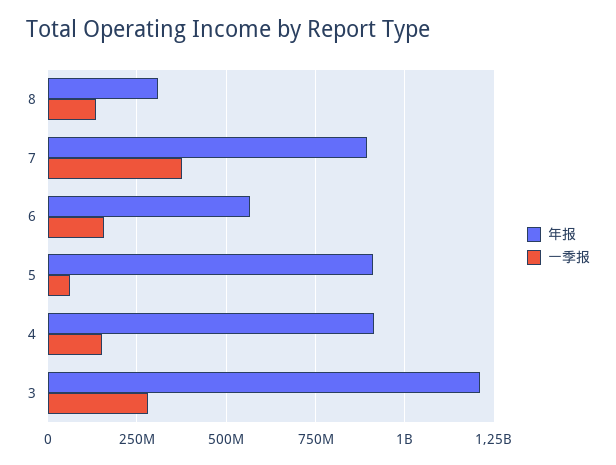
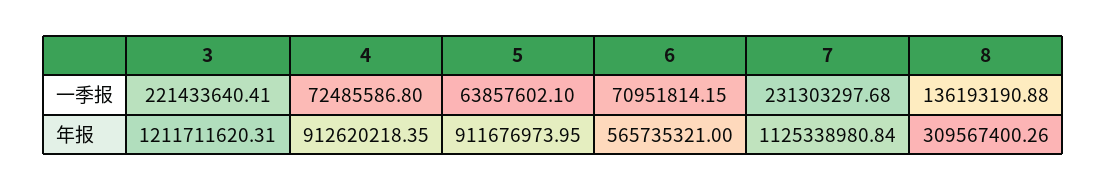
  {
    "年报": {
      "8": 309567400.26,
-     "7": 900000000,
+     "7": 1125338980.84,
      "6": 565735321,
      "5": 911676973.95,
      "4": 912620218.35,
      "3": 1211711620.31
    },
    "一季报": {
      "8": 136193190.88,
-     "7": 375000000,
+     "7": 231303297.68,
-     "6": 150000000,
+     "6": 70951814.15,
      "5": 63857602.1,
-     "4": 150000000,
+     "4": 72485586.8,
-     "3": 275000000
+     "3": 221433640.41
    }
  }

